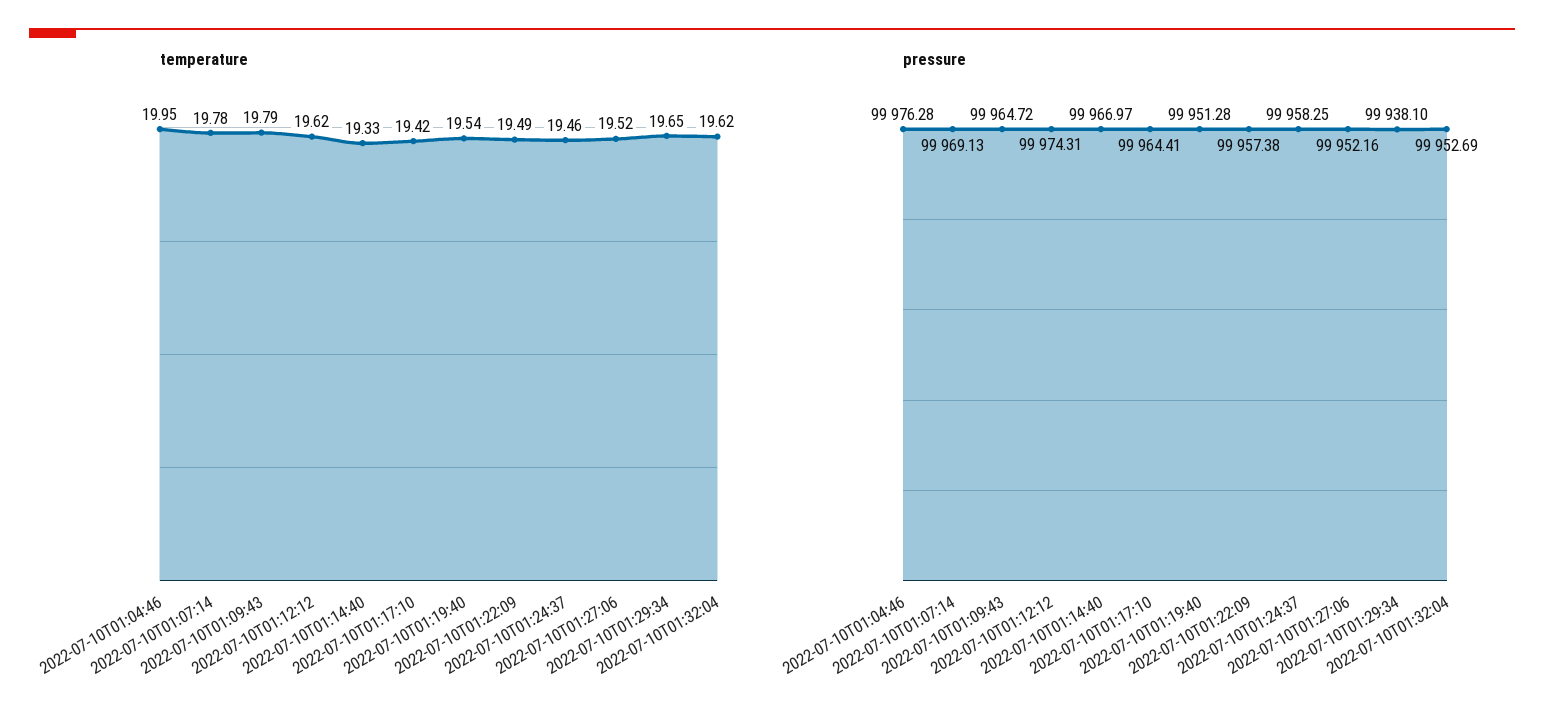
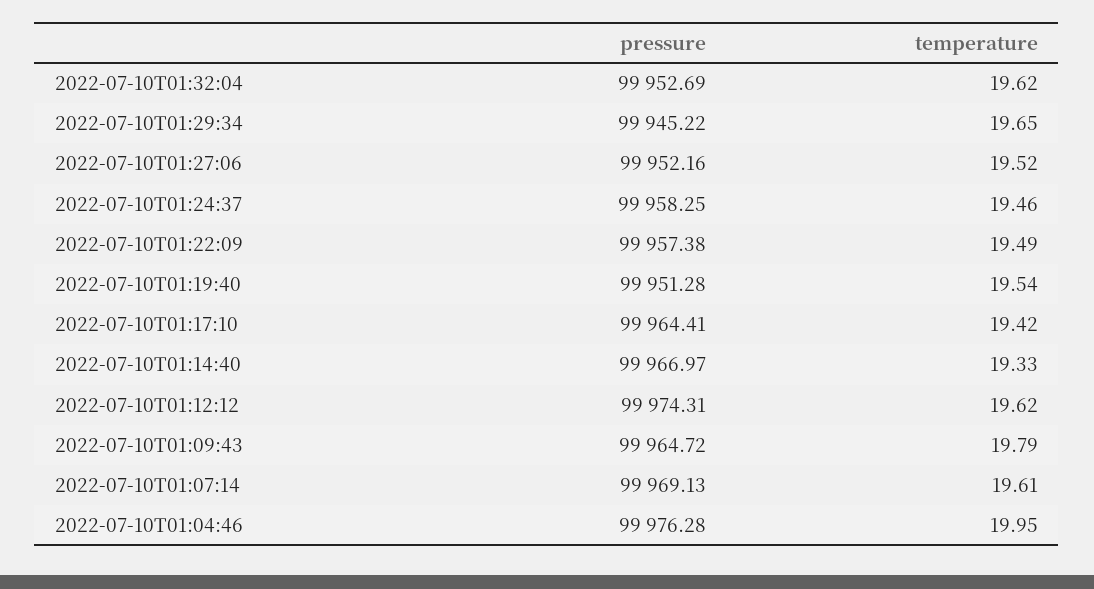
  {
    "temperature": {
      "2022-07-10T01:04:46": 19.95,
-     "2022-07-10T01:07:14": 19.78,
+     "2022-07-10T01:07:14": 19.61,
      "2022-07-10T01:09:43": 19.79,
      "2022-07-10T01:12:12": 19.62,
      "2022-07-10T01:14:40": 19.33,
      "2022-07-10T01:17:10": 19.42,
      "2022-07-10T01:19:40": 19.54,
      "2022-07-10T01:22:09": 19.49,
      "2022-07-10T01:24:37": 19.46,
      "2022-07-10T01:27:06": 19.52,
      "2022-07-10T01:29:34": 19.65,
      "2022-07-10T01:32:04": 19.62
    },
    "pressure": {
      "2022-07-10T01:04:46": 99976.28,
      "2022-07-10T01:07:14": 99969.13,
      "2022-07-10T01:09:43": 99964.72,
      "2022-07-10T01:12:12": 99974.31,
      "2022-07-10T01:14:40": 99966.97,
      "2022-07-10T01:17:10": 99964.41,
      "2022-07-10T01:19:40": 99951.28,
      "2022-07-10T01:22:09": 99957.38,
      "2022-07-10T01:24:37": 99958.25,
      "2022-07-10T01:27:06": 99952.16,
-     "2022-07-10T01:29:34": 99938.1,
+     "2022-07-10T01:29:34": 99945.22,
      "2022-07-10T01:32:04": 99952.69
    }
  }

